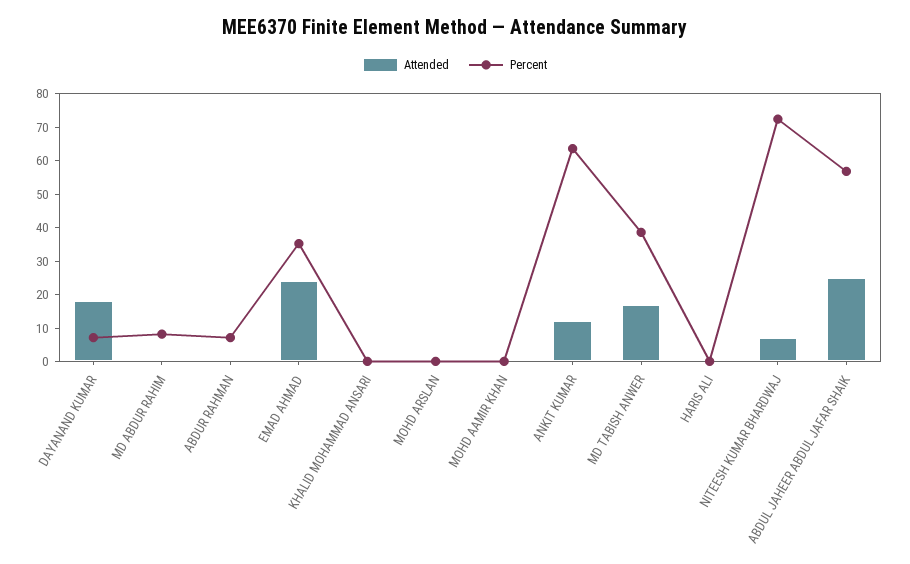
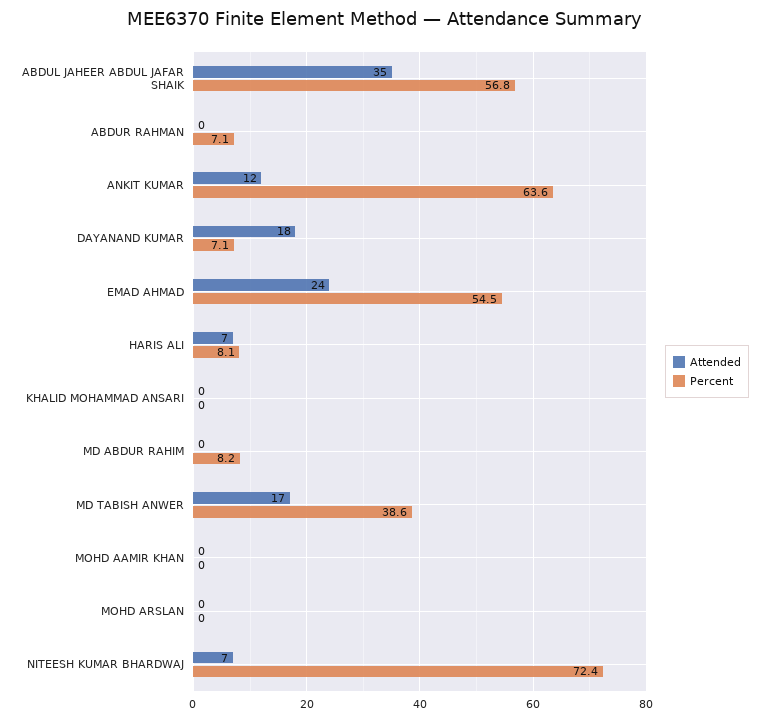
  {
    "Attended": {
      "DAYANAND KUMAR": 18,
      "MD ABDUR RAHIM": 0,
      "ABDUR RAHMAN": 0,
      "EMAD AHMAD": 24,
      "KHALID MOHAMMAD ANSARI": 0,
      "MOHD ARSLAN": 0,
      "MOHD AAMIR KHAN": 0,
      "ANKIT KUMAR": 12,
      "MD TABISH ANWER": 17,
-     "HARIS ALI": 0,
+     "HARIS ALI": 7,
      "NITEESH KUMAR BHARDWAJ": 7,
-     "ABDUL JAHEER ABDUL JAFAR SHAIK": 25
+     "ABDUL JAHEER ABDUL JAFAR SHAIK": 35
    },
    "Percent": {
      "DAYANAND KUMAR": 7.1,
      "MD ABDUR RAHIM": 8.2,
      "ABDUR RAHMAN": 7.1,
-     "EMAD AHMAD": 35,
+     "EMAD AHMAD": 54.5,
      "KHALID MOHAMMAD ANSARI": 0,
      "MOHD ARSLAN": 0,
      "MOHD AAMIR KHAN": 0,
      "ANKIT KUMAR": 63.6,
      "MD TABISH ANWER": 38.6,
-     "HARIS ALI": 0,
+     "HARIS ALI": 8.1,
      "NITEESH KUMAR BHARDWAJ": 72.4,
      "ABDUL JAHEER ABDUL JAFAR SHAIK": 56.8
    }
  }

